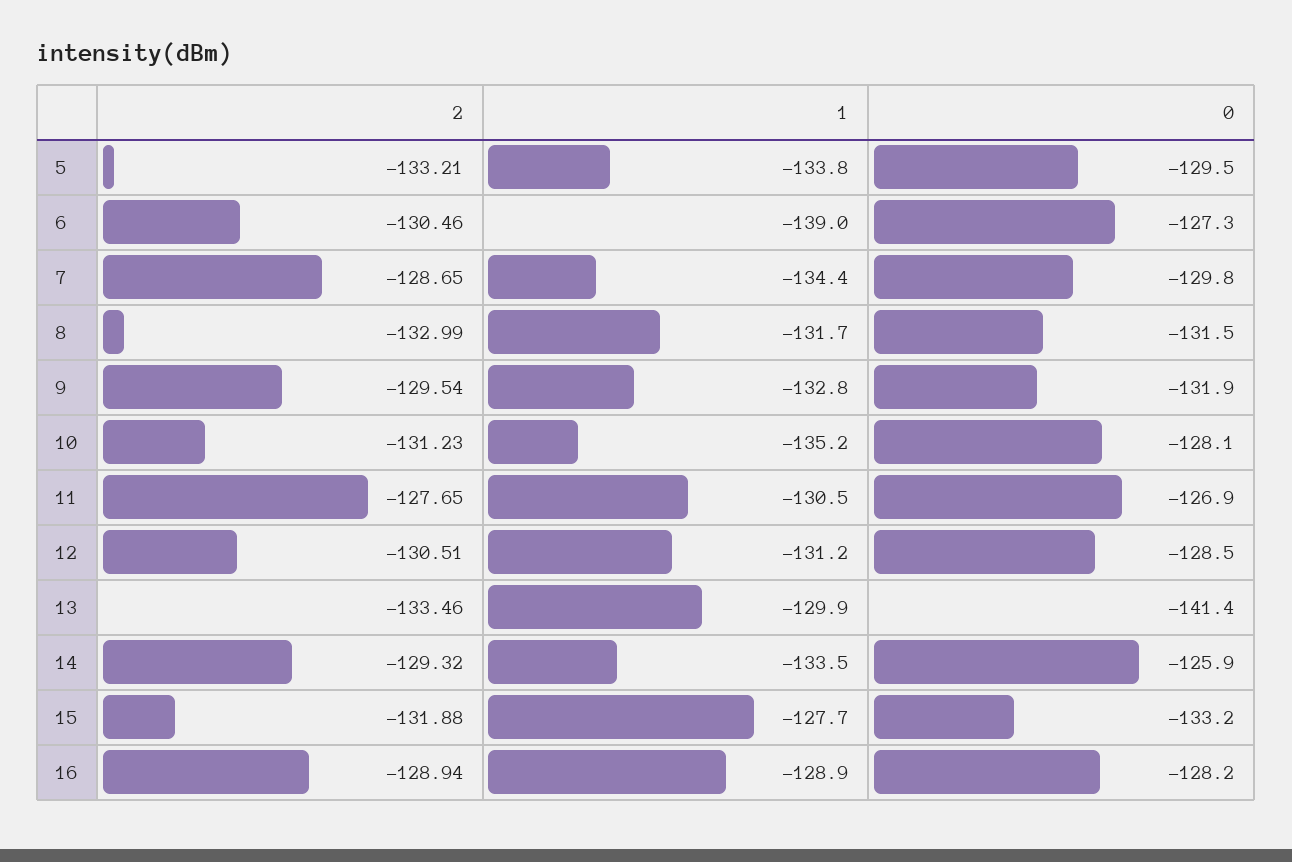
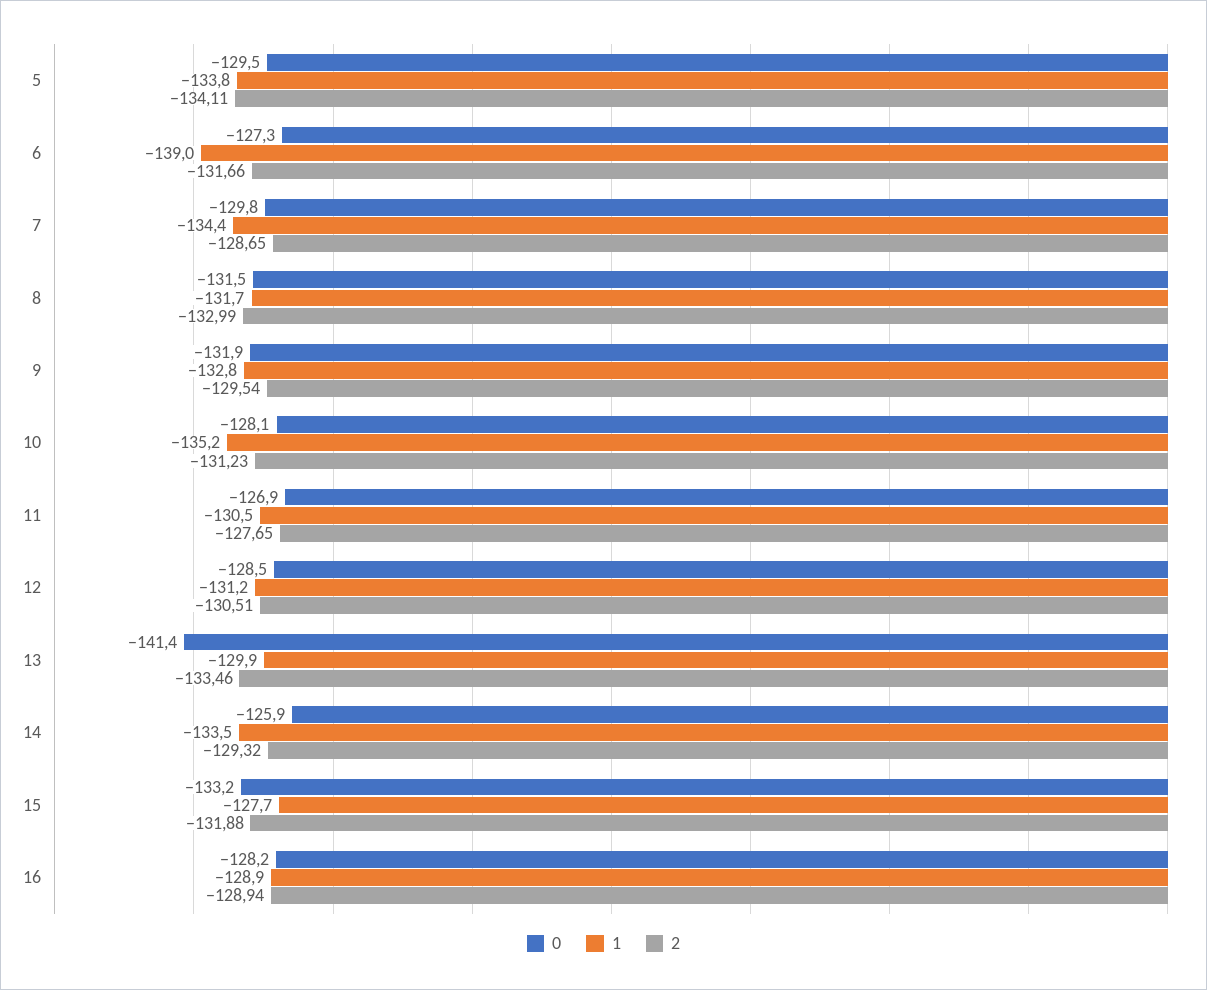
  {
    "2": {
-     "5": -133.21,
+     "5": -134.11,
-     "6": -130.46,
+     "6": -131.66,
      "7": -128.65,
      "8": -132.99,
      "9": -129.54,
      "10": -131.23,
      "11": -127.65,
      "12": -130.51,
      "13": -133.46,
      "14": -129.32,
      "15": -131.88,
      "16": -128.94
    },
    "1": {
      "5": -133.8,
      "6": -139,
      "7": -134.4,
      "8": -131.7,
      "9": -132.8,
      "10": -135.2,
      "11": -130.5,
      "12": -131.2,
      "13": -129.9,
      "14": -133.5,
      "15": -127.7,
      "16": -128.9
    },
    "0": {
      "5": -129.5,
      "6": -127.3,
      "7": -129.8,
      "8": -131.5,
      "9": -131.9,
      "10": -128.1,
      "11": -126.9,
      "12": -128.5,
      "13": -141.4,
      "14": -125.9,
      "15": -133.2,
      "16": -128.2
    }
  }

